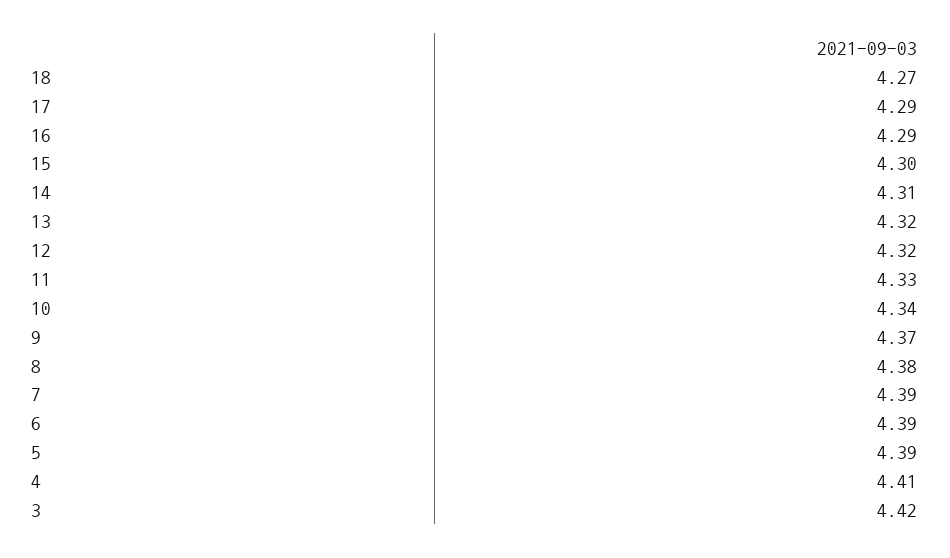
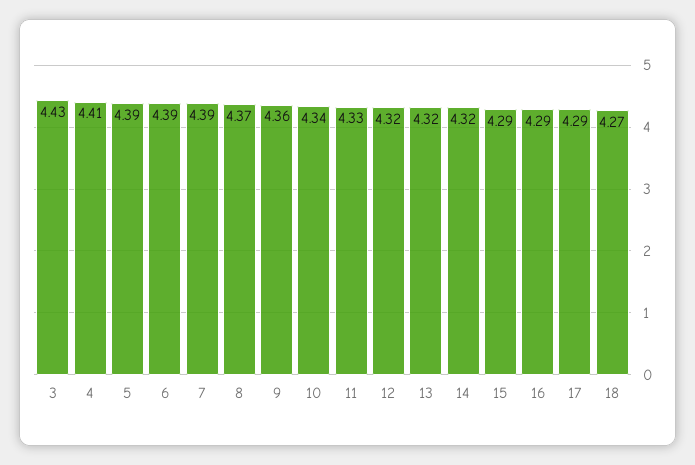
  {
    "18": 4.27,
    "17": 4.29,
    "16": 4.29,
-   "15": 4.3,
+   "15": 4.29,
-   "14": 4.31,
+   "14": 4.32,
    "13": 4.32,
    "12": 4.32,
    "11": 4.33,
    "10": 4.34,
-   "9": 4.37,
+   "9": 4.36,
-   "8": 4.38,
+   "8": 4.37,
    "7": 4.39,
    "6": 4.39,
    "5": 4.39,
    "4": 4.41,
-   "3": 4.42
+   "3": 4.43
  }

